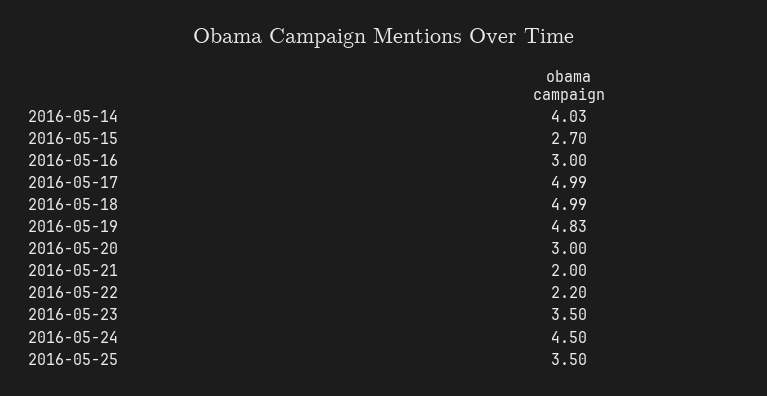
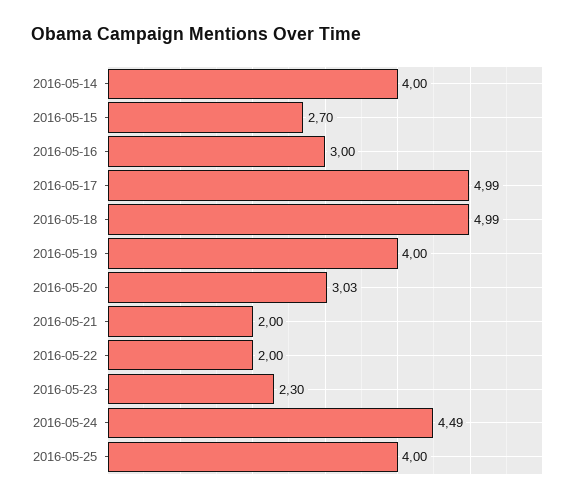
  {
-   "2016-05-14": 4.03,
+   "2016-05-14": 4,
    "2016-05-15": 2.7,
    "2016-05-16": 3,
    "2016-05-17": 4.99,
    "2016-05-18": 4.99,
-   "2016-05-19": 4.83,
+   "2016-05-19": 4,
-   "2016-05-20": 3,
+   "2016-05-20": 3.03,
    "2016-05-21": 2,
-   "2016-05-22": 2.2,
+   "2016-05-22": 2,
-   "2016-05-23": 3.5,
+   "2016-05-23": 2.3,
-   "2016-05-24": 4.5,
+   "2016-05-24": 4.49,
-   "2016-05-25": 3.5
+   "2016-05-25": 4
  }

